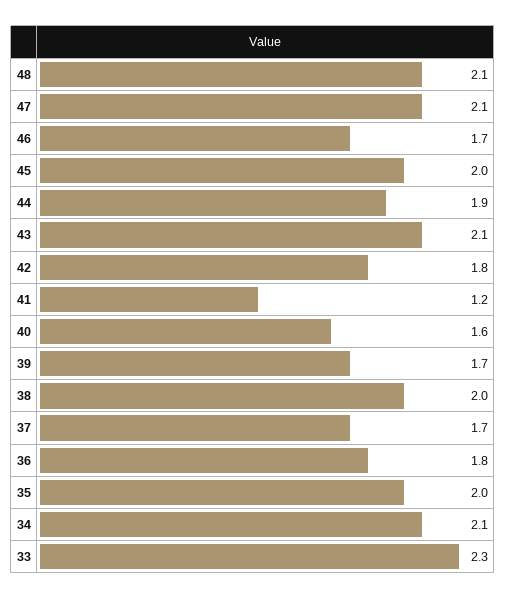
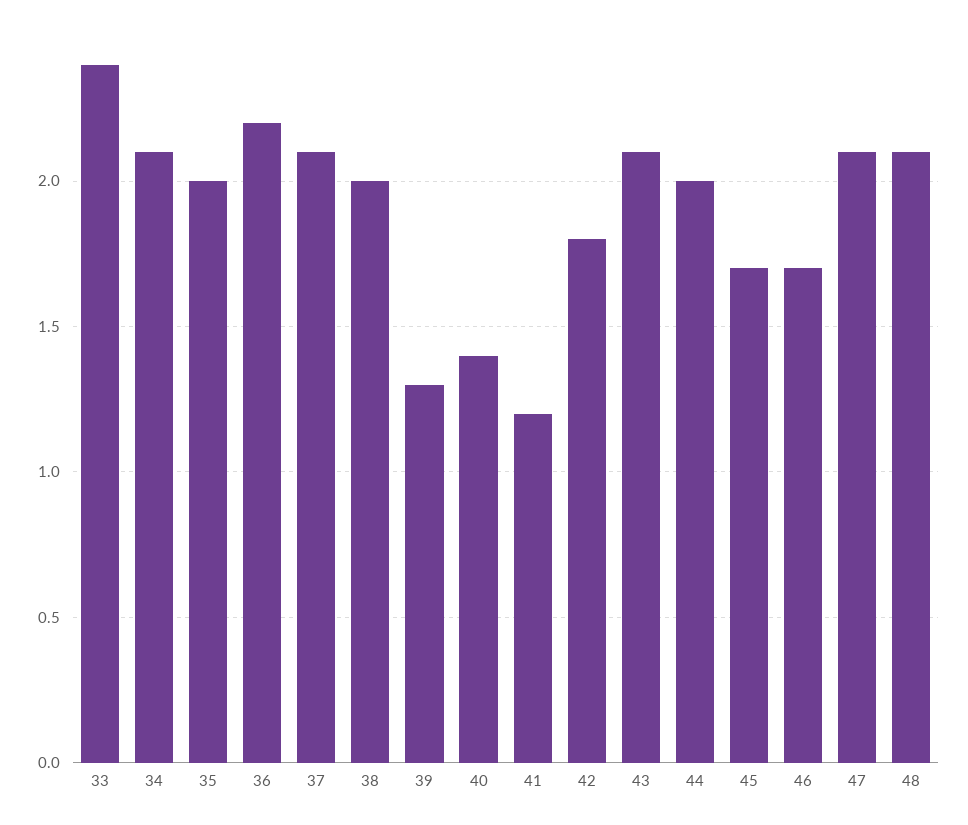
  {
    "48": 2.1,
    "47": 2.1,
    "46": 1.7,
-   "45": 2,
+   "45": 1.7,
-   "44": 1.9,
+   "44": 2,
    "43": 2.1,
    "42": 1.8,
    "41": 1.2,
-   "40": 1.6,
+   "40": 1.4,
-   "39": 1.7,
+   "39": 1.3,
    "38": 2,
-   "37": 1.7,
+   "37": 2.1,
-   "36": 1.8,
+   "36": 2.2,
    "35": 2,
    "34": 2.1,
-   "33": 2.3
+   "33": 2.4
  }

